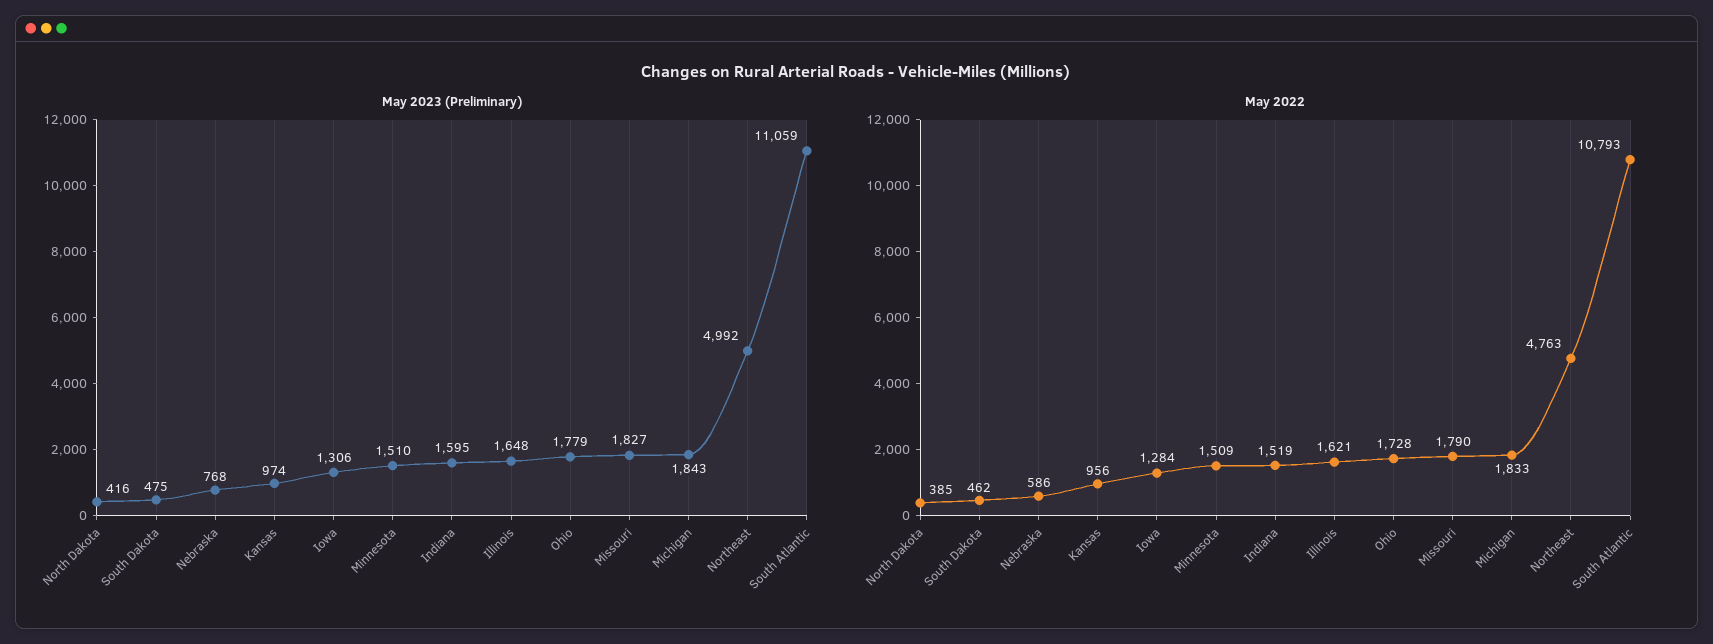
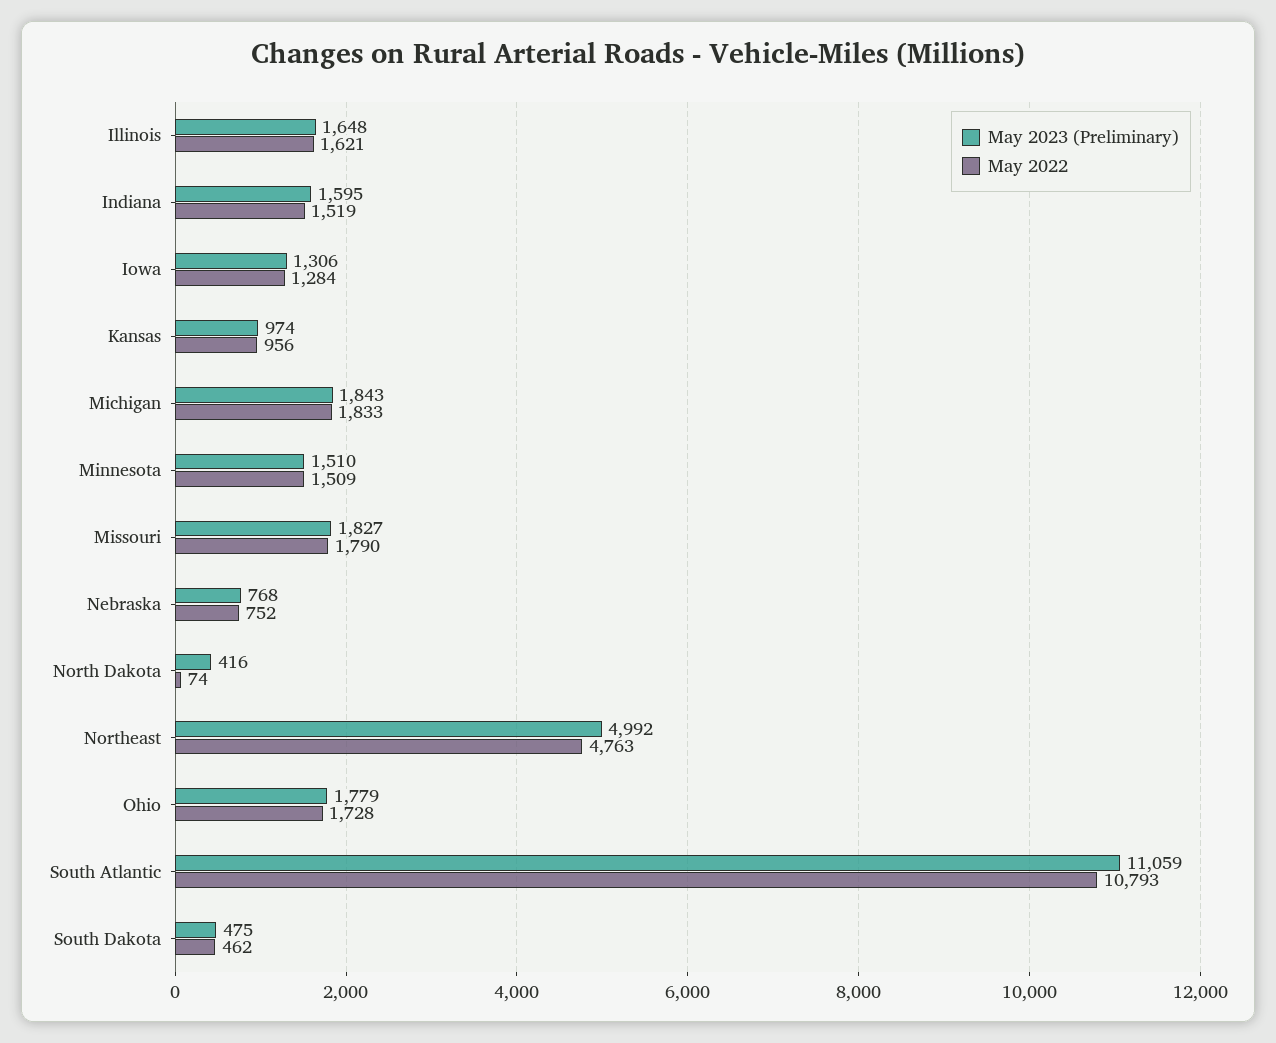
  {
    "May 2023 (Preliminary)": {
      "North Dakota": 416,
      "South Dakota": 475,
      "Nebraska": 768,
      "Kansas": 974,
      "Iowa": 1306,
      "Minnesota": 1510,
      "Indiana": 1595,
      "Illinois": 1648,
      "Ohio": 1779,
      "Missouri": 1827,
      "Michigan": 1843,
      "Northeast": 4992,
      "South Atlantic": 11059
    },
    "May 2022": {
-     "North Dakota": 385,
+     "North Dakota": 74,
      "South Dakota": 462,
-     "Nebraska": 586,
+     "Nebraska": 752,
      "Kansas": 956,
      "Iowa": 1284,
      "Minnesota": 1509,
      "Indiana": 1519,
      "Illinois": 1621,
      "Ohio": 1728,
      "Missouri": 1790,
      "Michigan": 1833,
      "Northeast": 4763,
      "South Atlantic": 10793
    }
  }

